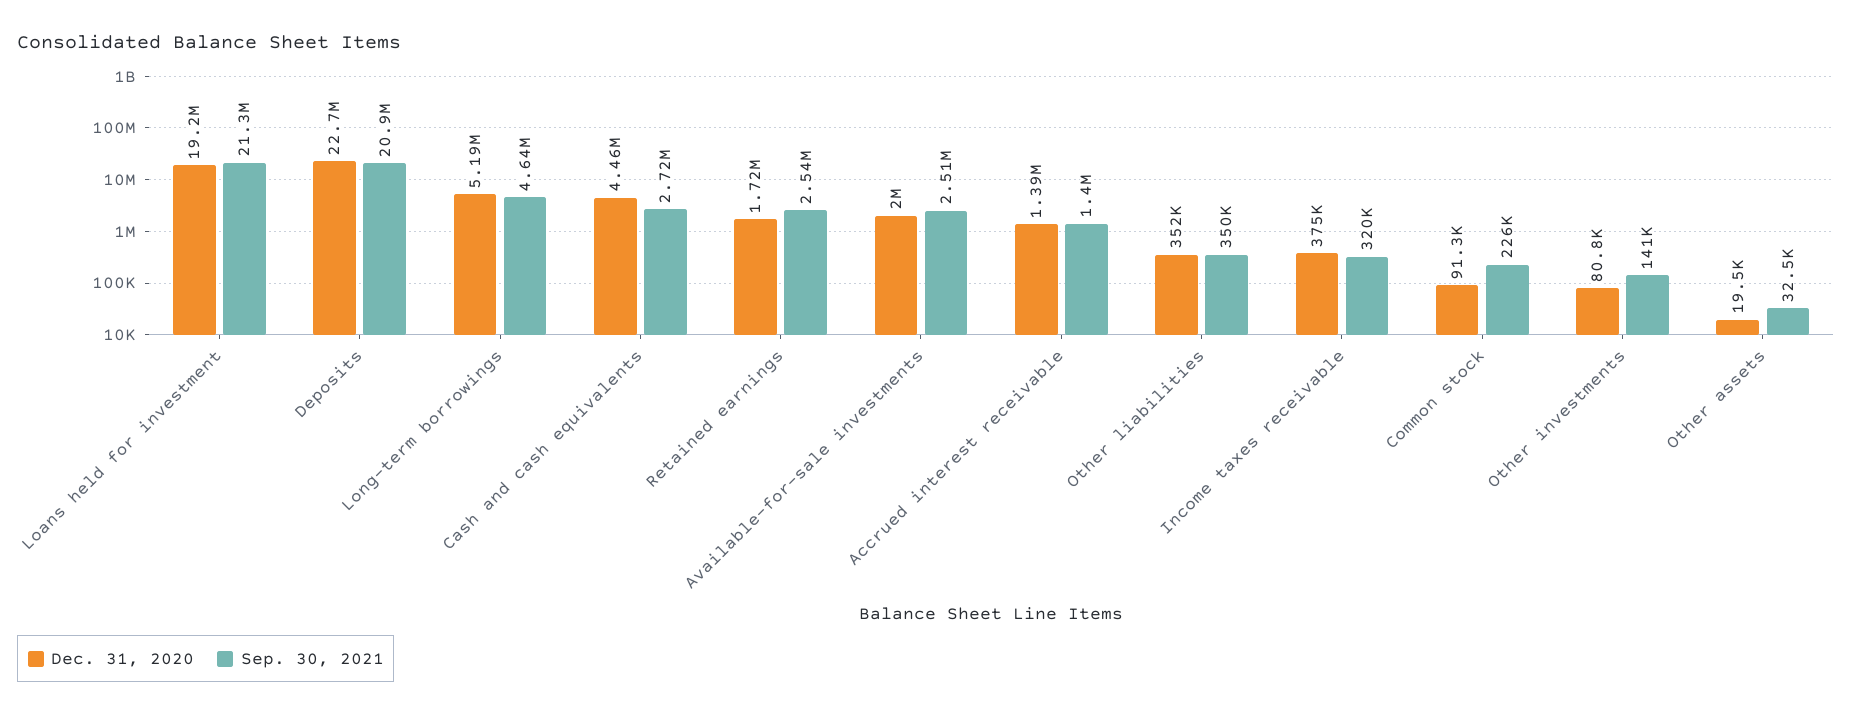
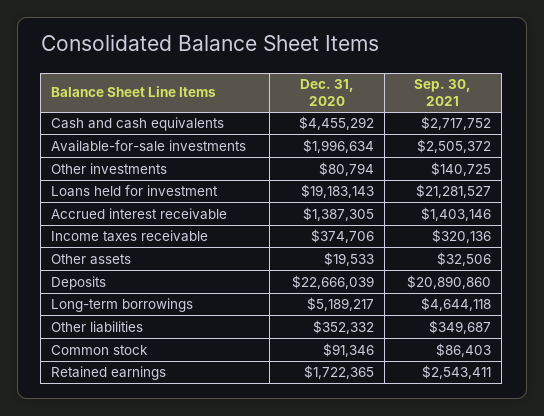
  {
    "Dec. 31, 2020": {
      "Loans held for investment": 19183143,
      "Deposits": 22666039,
      "Long-term borrowings": 5189217,
      "Cash and cash equivalents": 4455292,
      "Retained earnings": 1722365,
      "Available-for-sale investments": 1996634,
      "Accrued interest receivable": 1387305,
      "Other liabilities": 352332,
      "Income taxes receivable": 374706,
      "Common stock": 91346,
      "Other investments": 80794,
      "Other assets": 19533
    },
    "Sep. 30, 2021": {
      "Loans held for investment": 21281527,
      "Deposits": 20890860,
      "Long-term borrowings": 4644118,
      "Cash and cash equivalents": 2717752,
      "Retained earnings": 2543411,
      "Available-for-sale investments": 2505372,
      "Accrued interest receivable": 1403146,
      "Other liabilities": 349687,
      "Income taxes receivable": 320136,
-     "Common stock": 226000,
+     "Common stock": 86403,
      "Other investments": 140725,
      "Other assets": 32506
    }
  }

